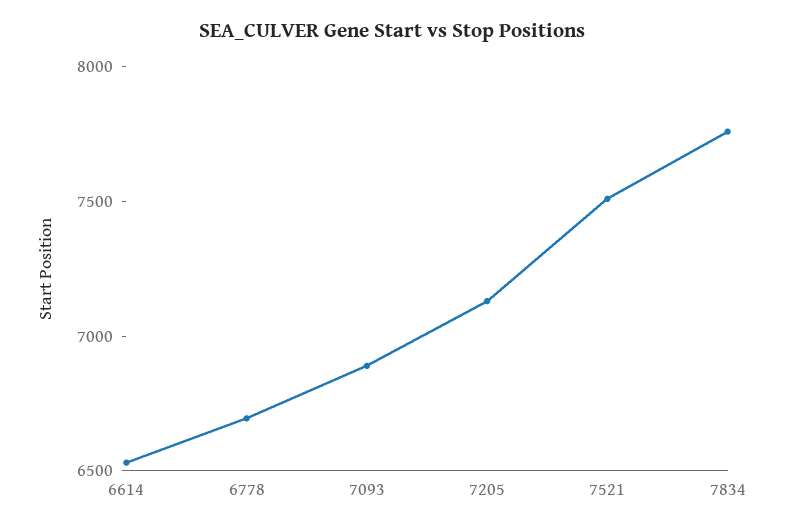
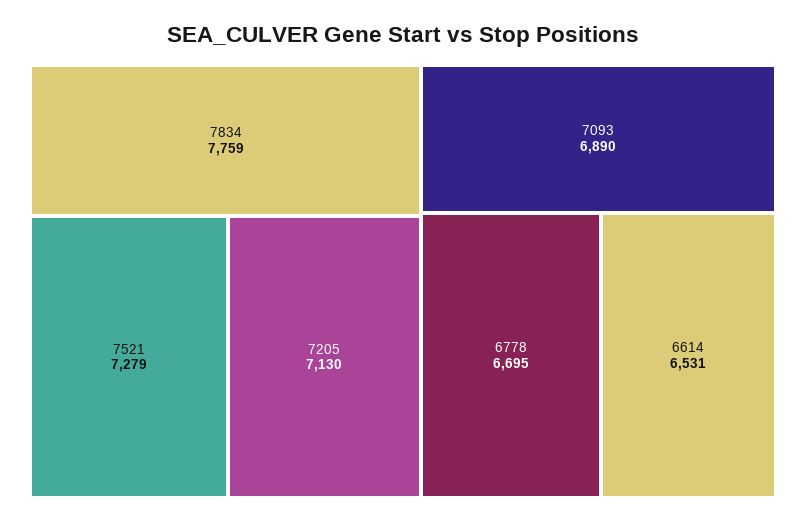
  {
    "6614": 6531,
    "6778": 6695,
    "7093": 6890,
    "7205": 7130,
-   "7521": 7500,
+   "7521": 7279,
    "7834": 7759
  }

